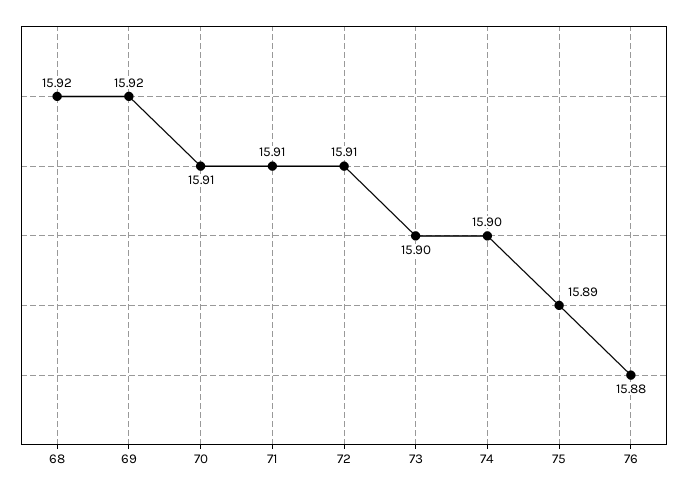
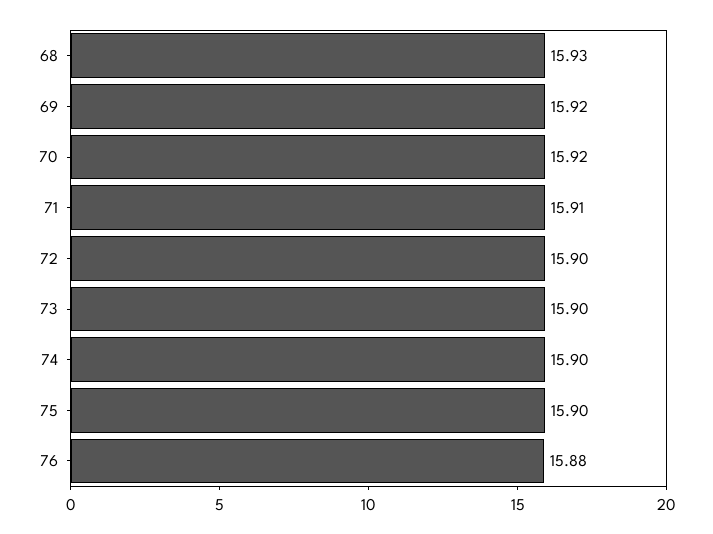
  {
-   "68": 15.92,
+   "68": 15.93,
    "69": 15.92,
-   "70": 15.91,
+   "70": 15.92,
    "71": 15.91,
-   "72": 15.91,
+   "72": 15.9,
    "73": 15.9,
    "74": 15.9,
-   "75": 15.89,
+   "75": 15.9,
    "76": 15.88
  }

